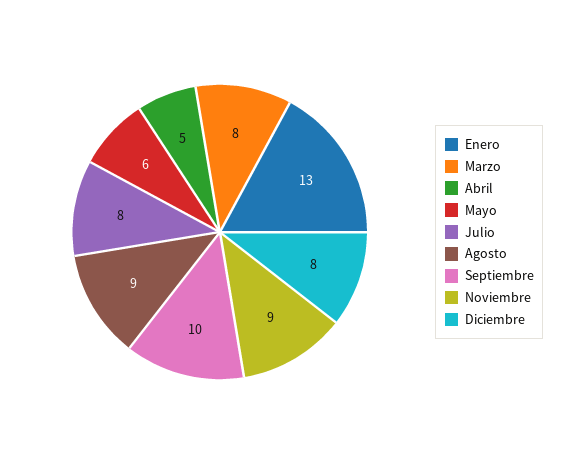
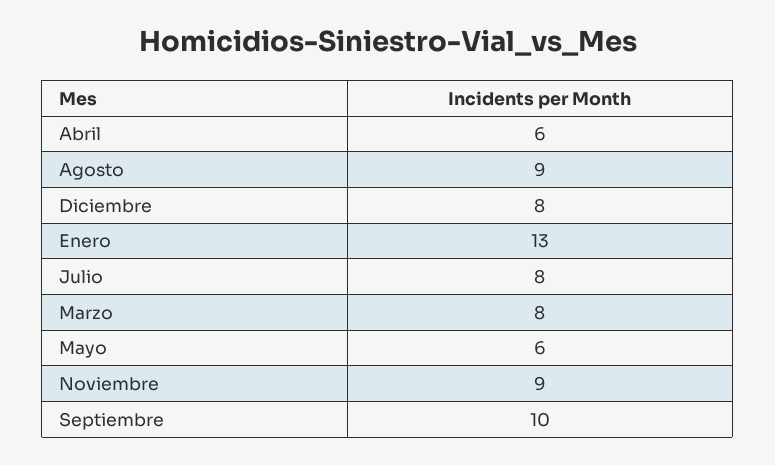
  {
    "Enero": 13,
    "Marzo": 8,
-   "Abril": 5,
+   "Abril": 6,
    "Mayo": 6,
    "Julio": 8,
    "Agosto": 9,
    "Septiembre": 10,
    "Noviembre": 9,
    "Diciembre": 8
  }

